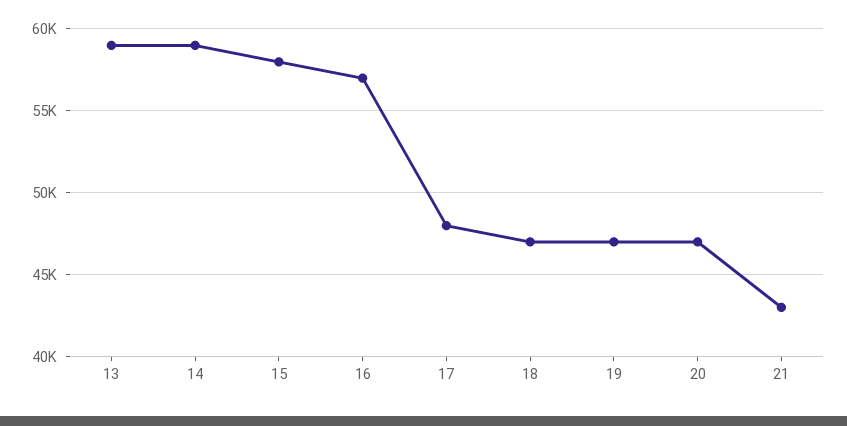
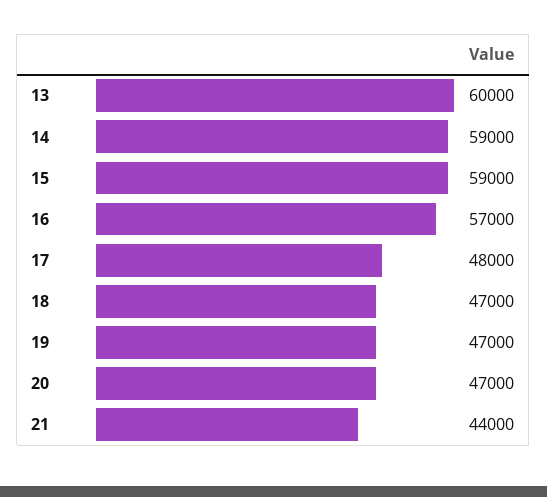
  {
-   "13": 59000,
+   "13": 60000,
    "14": 59000,
-   "15": 58000,
+   "15": 59000,
    "16": 57000,
    "17": 48000,
    "18": 47000,
    "19": 47000,
    "20": 47000,
-   "21": 43000
+   "21": 44000
  }

